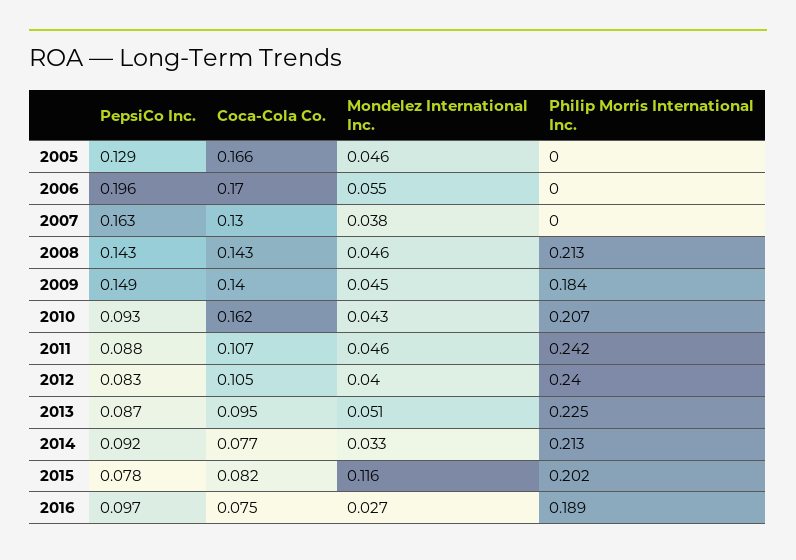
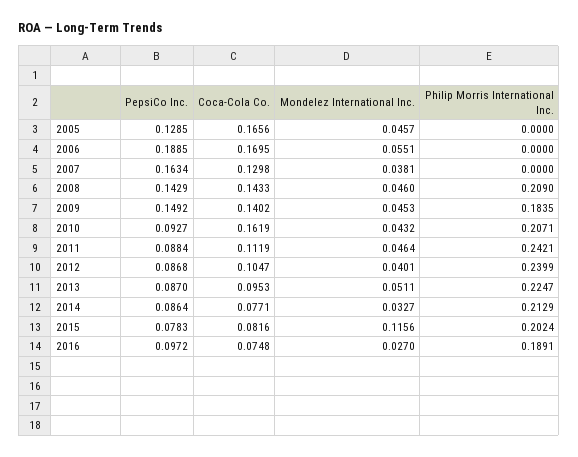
  {
    "PepsiCo Inc.": {
      "2005": 0.1285,
-     "2006": 0.196,
+     "2006": 0.1885,
      "2007": 0.1634,
      "2008": 0.1429,
      "2009": 0.1492,
      "2010": 0.0927,
      "2011": 0.0884,
-     "2012": 0.083,
+     "2012": 0.0868,
      "2013": 0.087,
-     "2014": 0.092,
+     "2014": 0.0864,
      "2015": 0.0783,
      "2016": 0.0972
    },
    "Coca-Cola Co.": {
      "2005": 0.1656,
      "2006": 0.1695,
      "2007": 0.1298,
      "2008": 0.1433,
      "2009": 0.1402,
      "2010": 0.1619,
-     "2011": 0.107,
+     "2011": 0.1119,
      "2012": 0.1047,
      "2013": 0.0953,
      "2014": 0.0771,
      "2015": 0.0816,
      "2016": 0.0748
    },
    "Mondelez International Inc.": {
      "2005": 0.0457,
      "2006": 0.0551,
      "2007": 0.0381,
      "2008": 0.046,
      "2009": 0.0453,
      "2010": 0.0432,
      "2011": 0.0464,
      "2012": 0.0401,
      "2013": 0.0511,
      "2014": 0.0327,
      "2015": 0.1156,
      "2016": 0.027
    },
    "Philip Morris International Inc.": {
      "2005": 0,
      "2006": 0,
      "2007": 0,
-     "2008": 0.213,
+     "2008": 0.209,
      "2009": 0.1835,
      "2010": 0.2071,
      "2011": 0.2421,
      "2012": 0.2399,
      "2013": 0.2247,
      "2014": 0.2129,
      "2015": 0.2024,
      "2016": 0.1891
    }
  }

